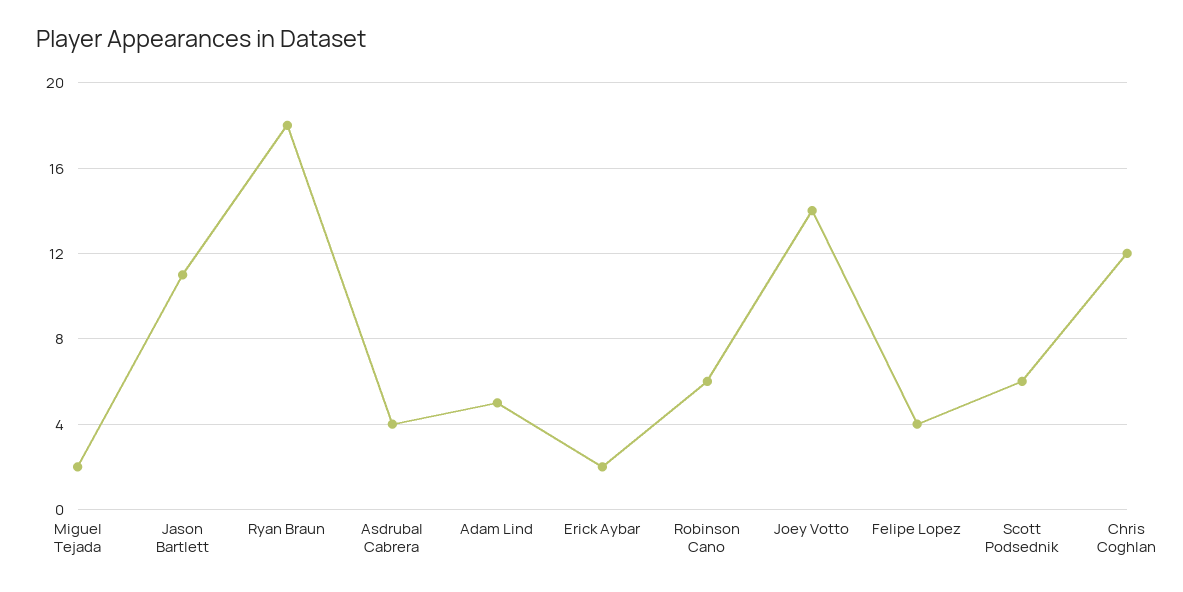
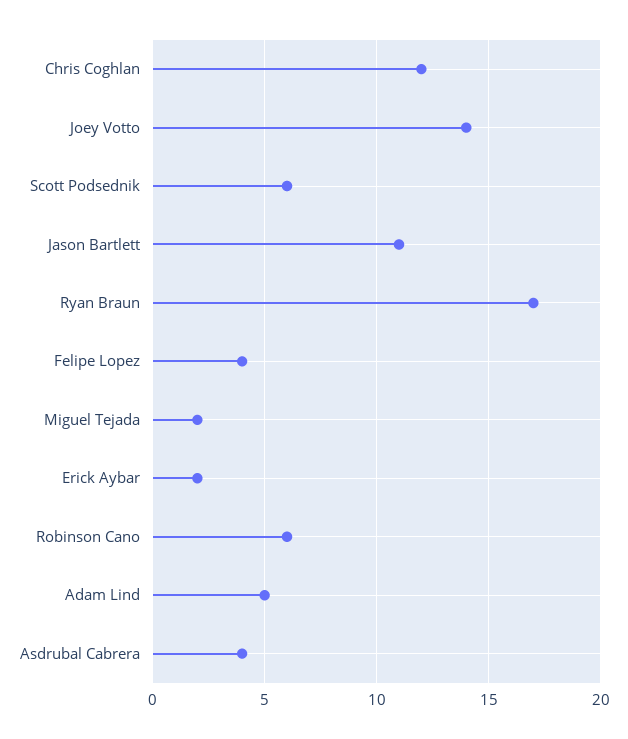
  {
    "Miguel Tejada": 2,
    "Jason Bartlett": 11,
-   "Ryan Braun": 18,
+   "Ryan Braun": 17,
    "Asdrubal Cabrera": 4,
    "Adam Lind": 5,
    "Erick Aybar": 2,
    "Robinson Cano": 6,
    "Joey Votto": 14,
    "Felipe Lopez": 4,
    "Scott Podsednik": 6,
    "Chris Coghlan": 12
  }

